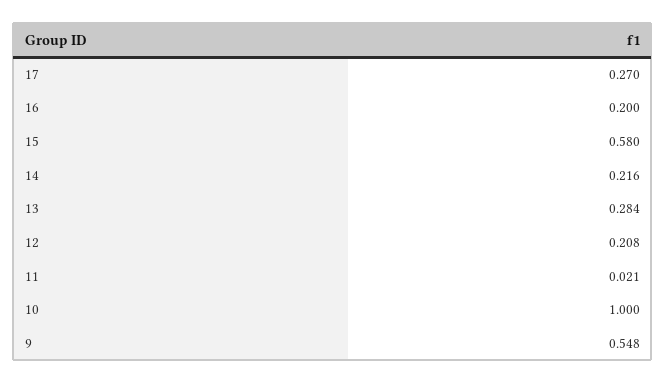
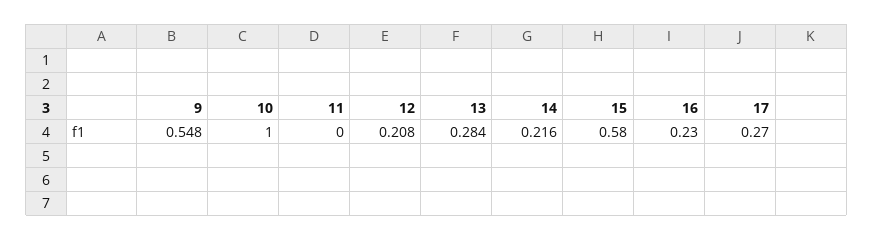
  {
    "17": 0.27,
-   "16": 0.2,
+   "16": 0.23,
    "15": 0.58,
    "14": 0.216,
    "13": 0.284,
    "12": 0.208,
-   "11": 0.021,
+   "11": 0,
    "10": 1,
    "9": 0.548
  }

